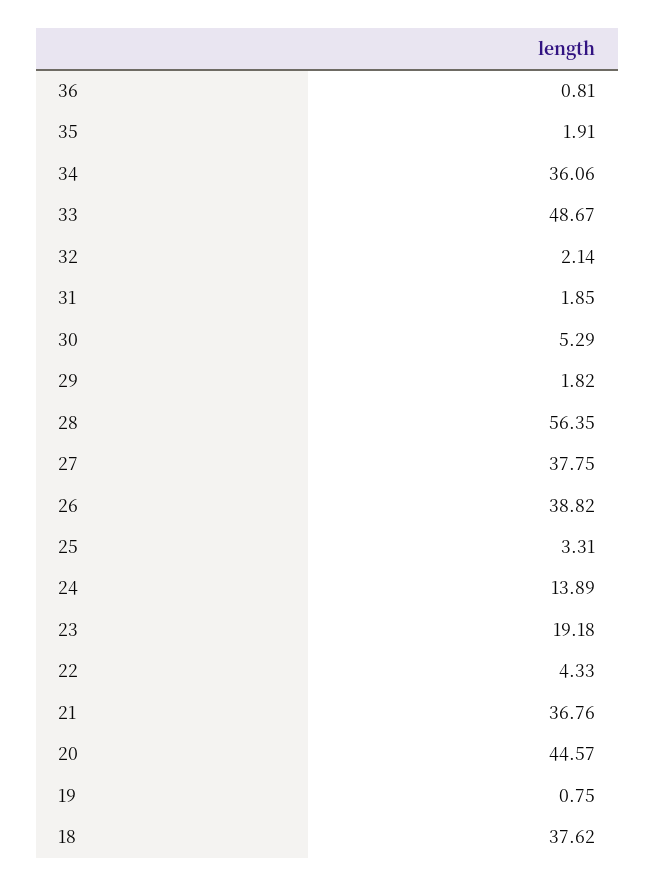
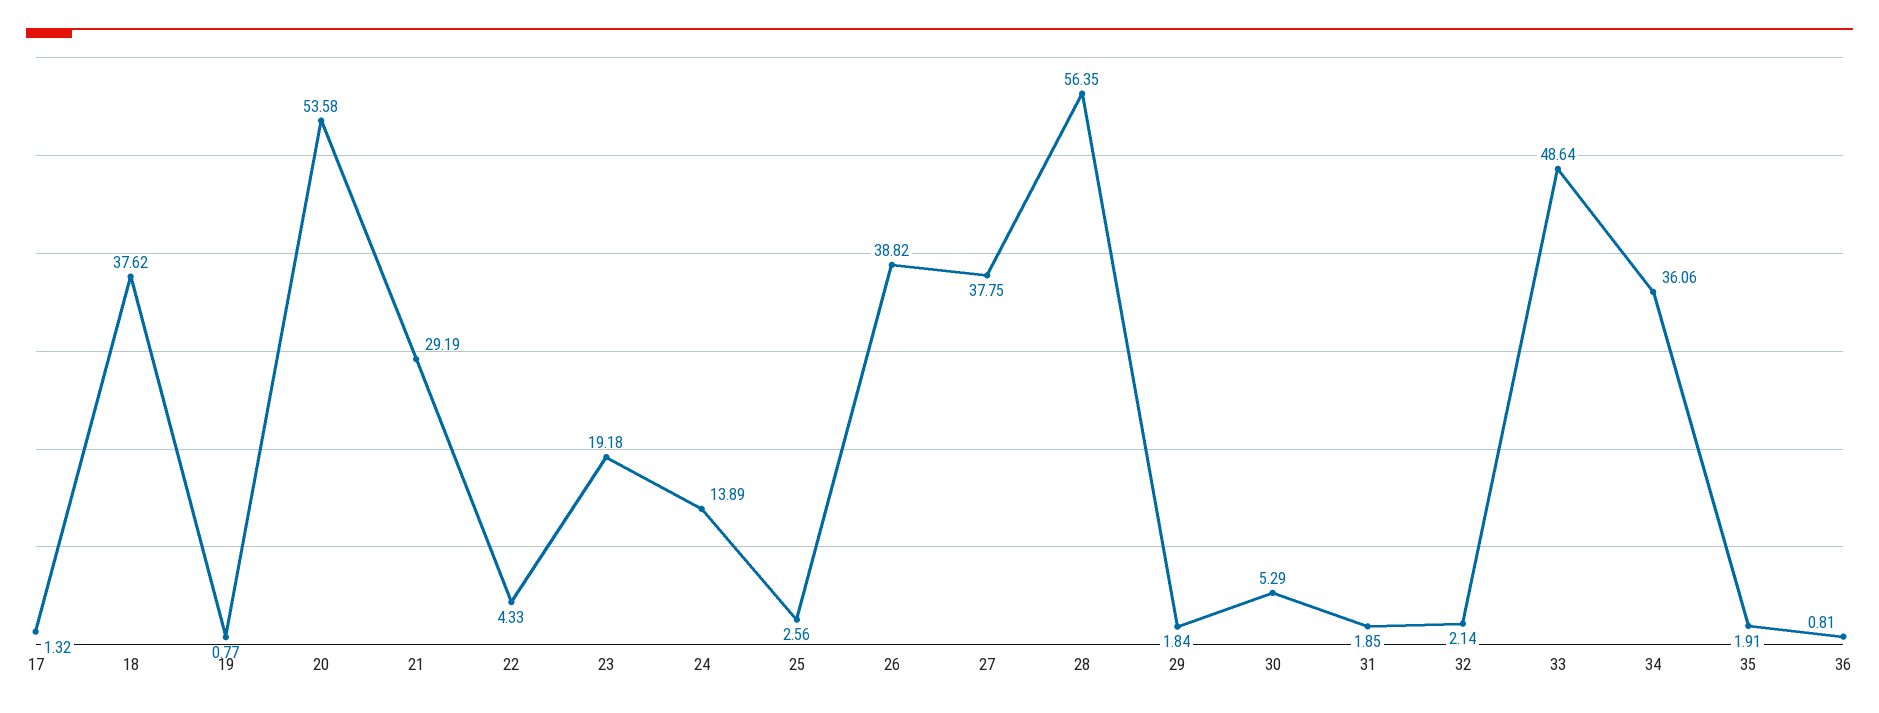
  {
    "36": 0.81,
    "35": 1.91,
    "34": 36.06,
-   "33": 48.67,
+   "33": 48.64,
    "32": 2.14,
    "31": 1.85,
    "30": 5.29,
-   "29": 1.82,
+   "29": 1.84,
    "28": 56.35,
    "27": 37.75,
    "26": 38.82,
-   "25": 3.31,
+   "25": 2.56,
    "24": 13.89,
    "23": 19.18,
    "22": 4.33,
-   "21": 36.76,
+   "21": 29.19,
-   "20": 44.57,
+   "20": 53.58,
-   "19": 0.75,
+   "19": 0.77,
-   "18": 37.62
+   "18": 37.62,
+   "17": 1.32
  }

